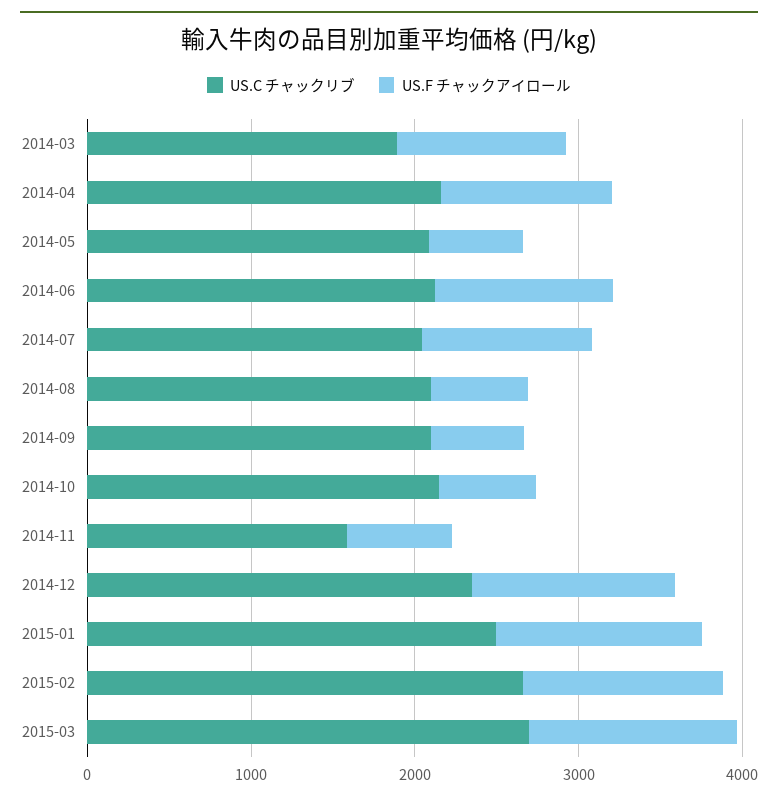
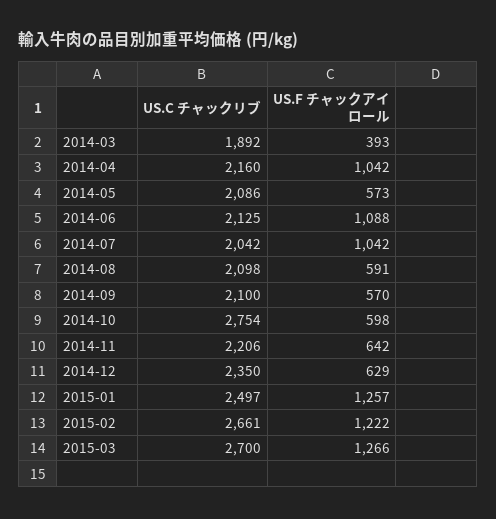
  {
    "US.C チャックリブ": {
      "2014-03": 1892,
      "2014-04": 2160,
      "2014-05": 2086,
      "2014-06": 2125,
      "2014-07": 2042,
      "2014-08": 2098,
      "2014-09": 2100,
-     "2014-10": 2200,
+     "2014-10": 2754,
-     "2014-11": 1600,
+     "2014-11": 2206,
      "2014-12": 2350,
      "2015-01": 2497,
      "2015-02": 2661,
      "2015-03": 2700
    },
    "US.F チャックアイロール": {
-     "2014-03": 1000,
+     "2014-03": 393,
      "2014-04": 1042,
      "2014-05": 573,
      "2014-06": 1088,
      "2014-07": 1042,
      "2014-08": 591,
      "2014-09": 570,
      "2014-10": 598,
      "2014-11": 642,
-     "2014-12": 1200,
+     "2014-12": 629,
      "2015-01": 1257,
      "2015-02": 1222,
      "2015-03": 1266
    }
  }

